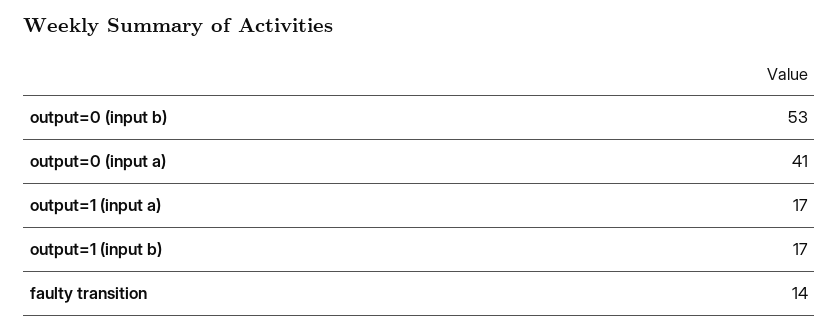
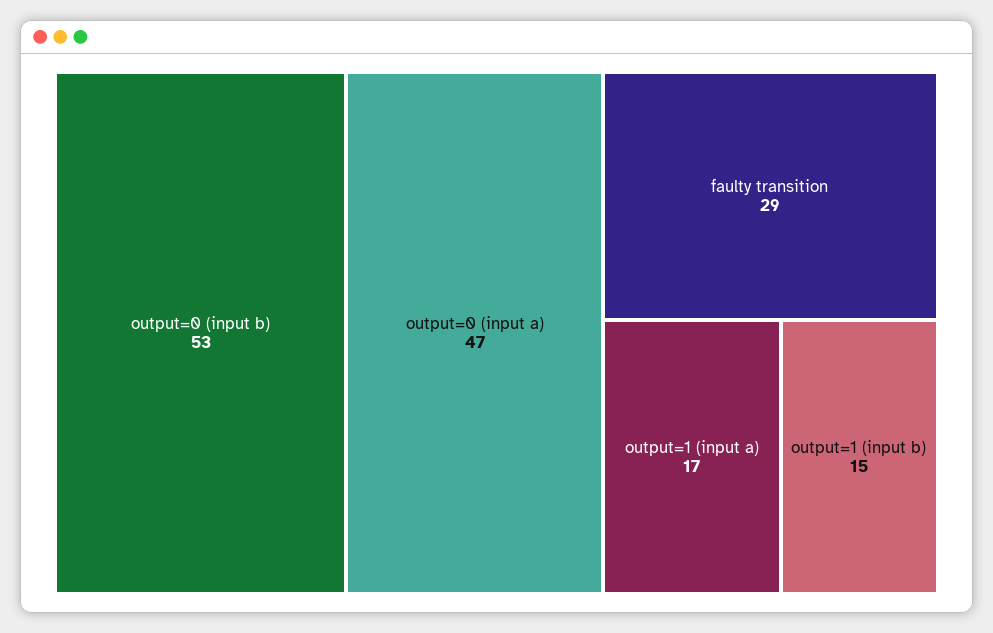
  {
    "output=0 (input b)": 53,
-   "output=0 (input a)": 41,
+   "output=0 (input a)": 47,
    "output=1 (input a)": 17,
-   "output=1 (input b)": 17,
+   "output=1 (input b)": 15,
-   "faulty transition": 14
+   "faulty transition": 29
  }

